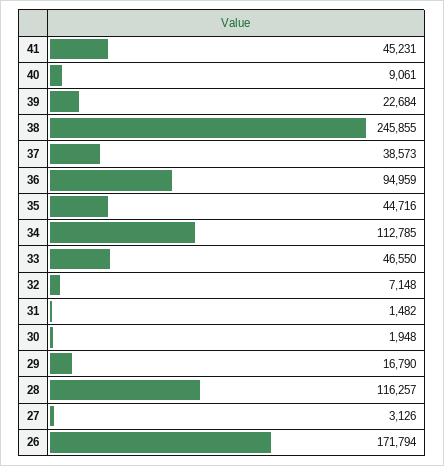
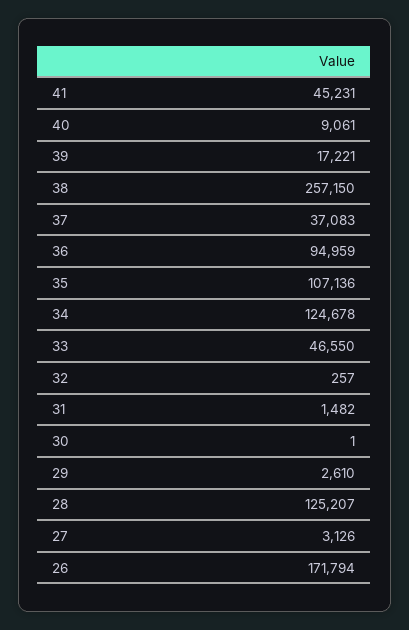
  {
    "41": 45231,
    "40": 9061,
-   "39": 22684,
+   "39": 17221,
-   "38": 245855,
+   "38": 257150,
-   "37": 38573,
+   "37": 37083,
    "36": 94959,
-   "35": 44716,
+   "35": 107136,
-   "34": 112785,
+   "34": 124678,
    "33": 46550,
-   "32": 7148,
+   "32": 257,
    "31": 1482,
-   "30": 1948,
+   "30": 1,
-   "29": 16790,
+   "29": 2610,
-   "28": 116257,
+   "28": 125207,
    "27": 3126,
    "26": 171794
  }

